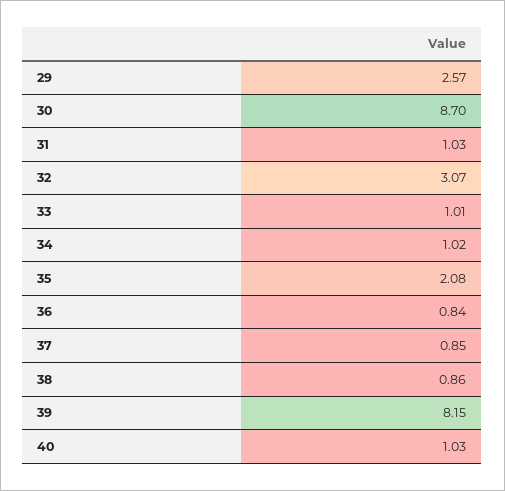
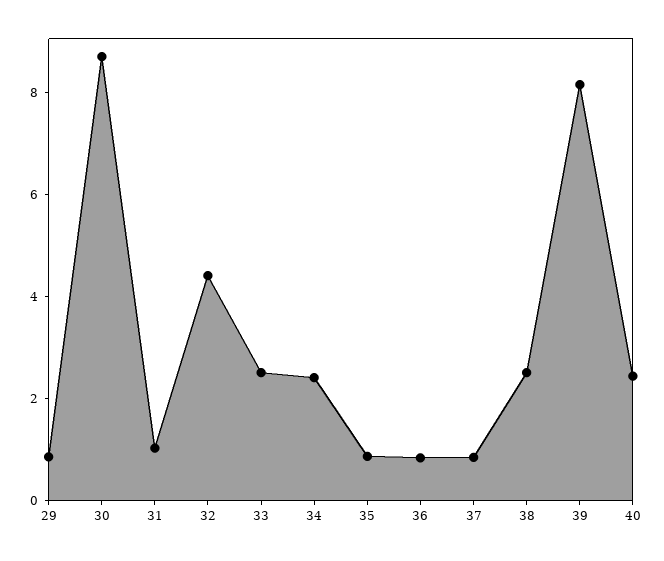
  {
-   "29": 2.57,
+   "29": 1,
    "30": 8.7,
    "31": 1.03,
-   "32": 3.07,
+   "32": 4.5,
-   "33": 1.01,
+   "33": 2.5,
-   "34": 1.02,
+   "34": 2.5,
-   "35": 2.08,
+   "35": 1,
    "36": 0.84,
    "37": 0.85,
-   "38": 0.86,
+   "38": 2.5,
    "39": 8.15,
-   "40": 1.03
+   "40": 2.5
  }

